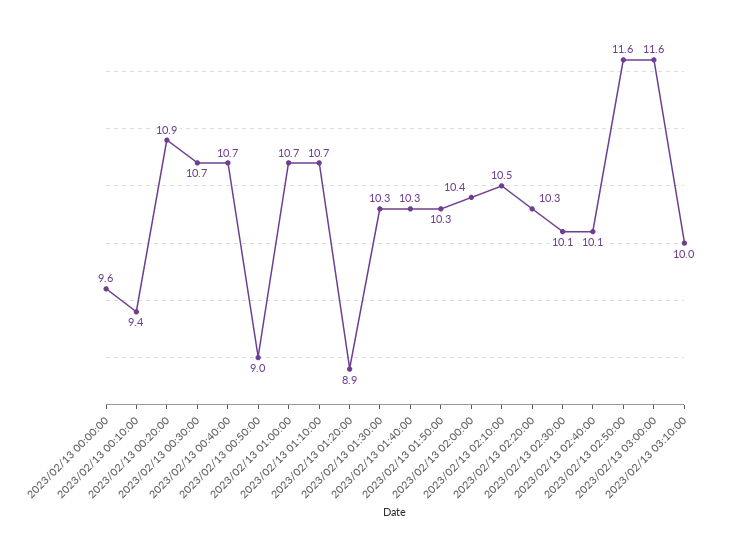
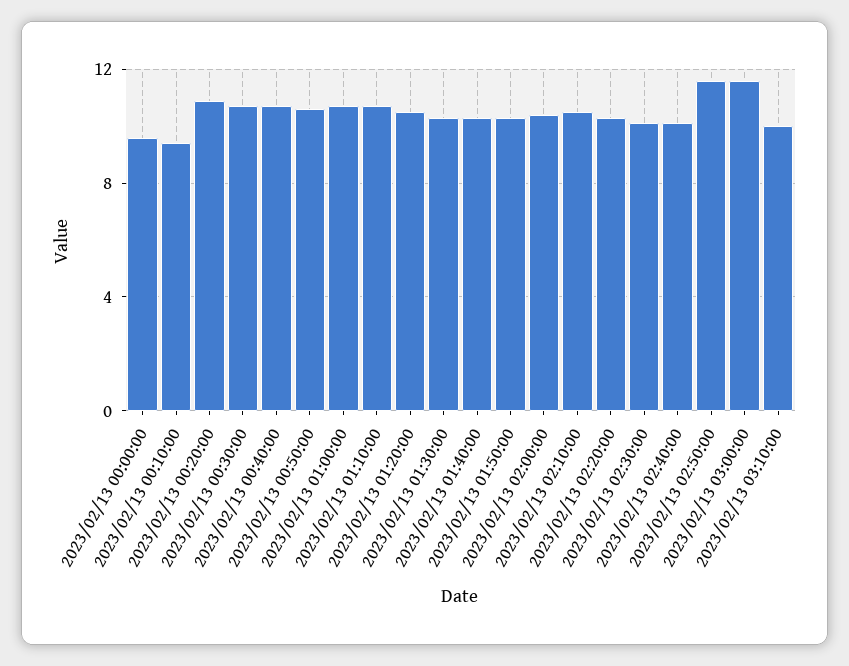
  {
    "2023/02/13 00:00:00": 9.6,
    "2023/02/13 00:10:00": 9.4,
    "2023/02/13 00:20:00": 10.9,
    "2023/02/13 00:30:00": 10.7,
    "2023/02/13 00:40:00": 10.7,
-   "2023/02/13 00:50:00": 9,
+   "2023/02/13 00:50:00": 10.5,
    "2023/02/13 01:00:00": 10.7,
    "2023/02/13 01:10:00": 10.7,
-   "2023/02/13 01:20:00": 8.9,
+   "2023/02/13 01:20:00": 10.5,
    "2023/02/13 01:30:00": 10.3,
    "2023/02/13 01:40:00": 10.3,
    "2023/02/13 01:50:00": 10.3,
    "2023/02/13 02:00:00": 10.4,
    "2023/02/13 02:10:00": 10.5,
    "2023/02/13 02:20:00": 10.3,
    "2023/02/13 02:30:00": 10.1,
    "2023/02/13 02:40:00": 10.1,
    "2023/02/13 02:50:00": 11.6,
    "2023/02/13 03:00:00": 11.6,
    "2023/02/13 03:10:00": 10
  }

